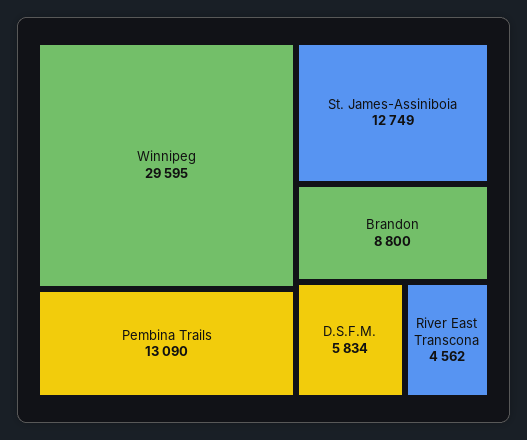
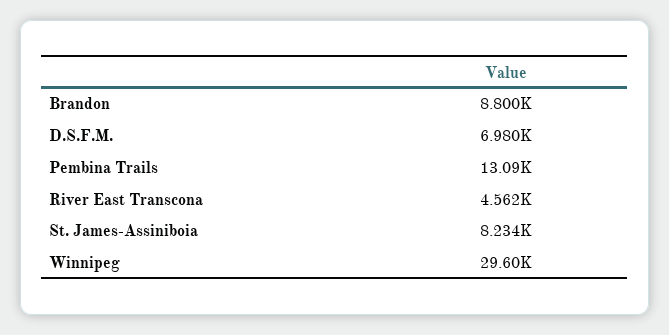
  {
    "Winnipeg": 29595,
    "Pembina Trails": 13090,
-   "St. James-Assiniboia": 12749,
+   "St. James-Assiniboia": 8234,
    "Brandon": 8800,
-   "D.S.F.M.": 5834,
+   "D.S.F.M.": 6980,
    "River East Transcona": 4562
  }

